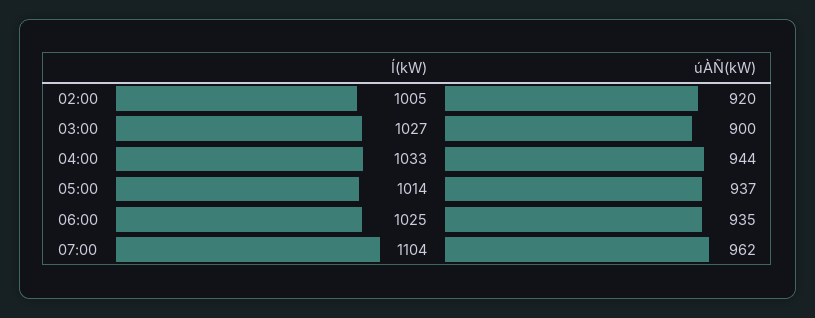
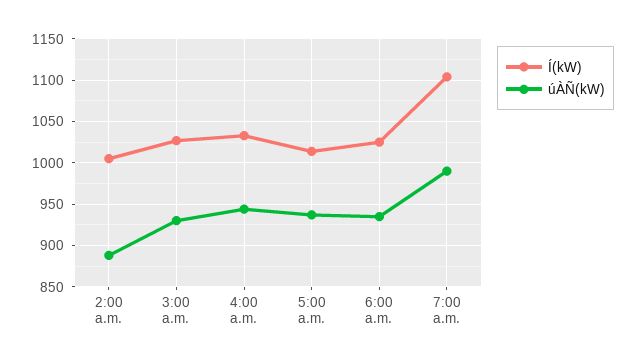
  {
    "Í(kW)": {
      "02:00": 1005,
      "03:00": 1027,
      "04:00": 1033,
      "05:00": 1014,
      "06:00": 1025,
      "07:00": 1104
    },
    "úÀÑ(kW)": {
-     "02:00": 920,
+     "02:00": 890,
-     "03:00": 900,
+     "03:00": 930,
      "04:00": 944,
      "05:00": 937,
      "06:00": 935,
-     "07:00": 962
+     "07:00": 990
    }
  }

